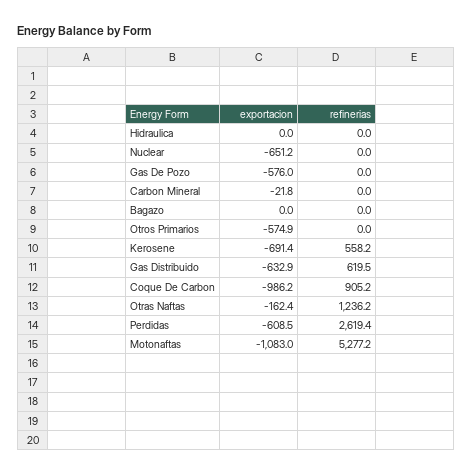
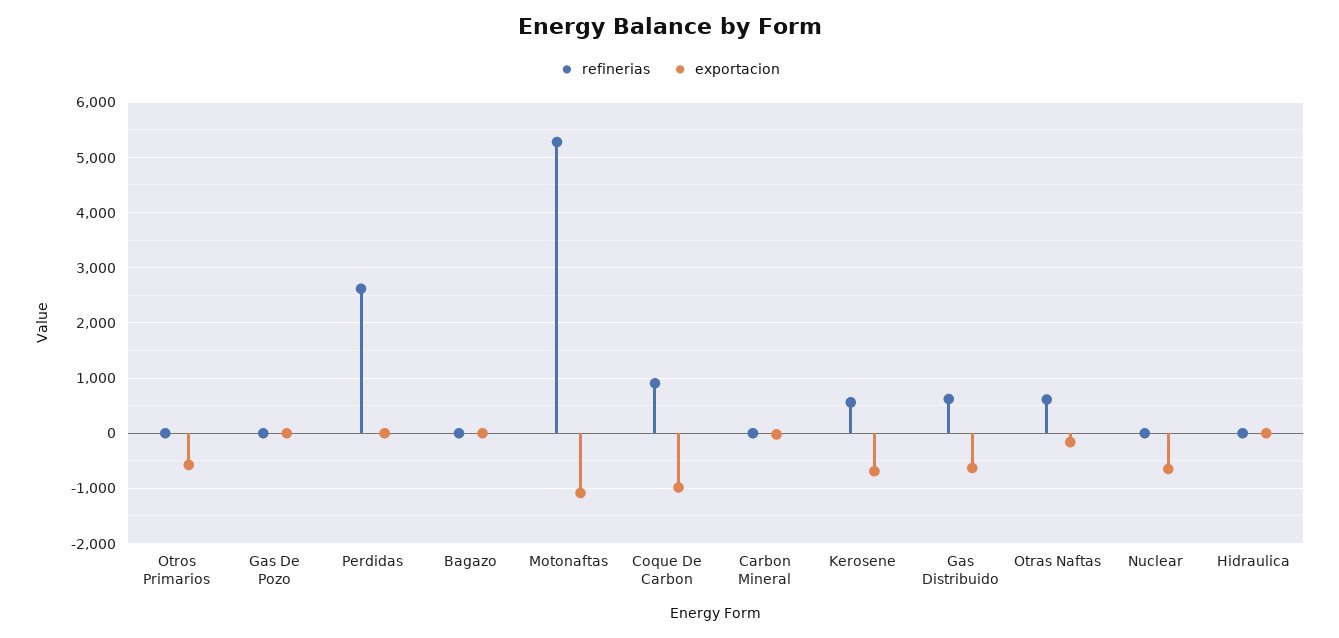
  {
    "exportacion": {
      "Hidraulica": 0,
      "Nuclear": -651.2,
-     "Gas De Pozo": -576,
+     "Gas De Pozo": 0,
      "Carbon Mineral": -21.8,
      "Bagazo": 0,
      "Otros Primarios": -574.9,
      "Kerosene": -691.4,
      "Gas Distribuido": -632.9,
      "Coque De Carbon": -986.2,
      "Otras Naftas": -162.4,
-     "Perdidas": -608.5,
+     "Perdidas": 0,
      "Motonaftas": -1083
    },
    "refinerias": {
      "Hidraulica": 0,
      "Nuclear": 0,
      "Gas De Pozo": 0,
      "Carbon Mineral": 0,
      "Bagazo": 0,
      "Otros Primarios": 0,
      "Kerosene": 558.2,
      "Gas Distribuido": 619.5,
      "Coque De Carbon": 905.2,
-     "Otras Naftas": 1236.2,
+     "Otras Naftas": 600,
      "Perdidas": 2619.4,
      "Motonaftas": 5277.2
    }
  }

